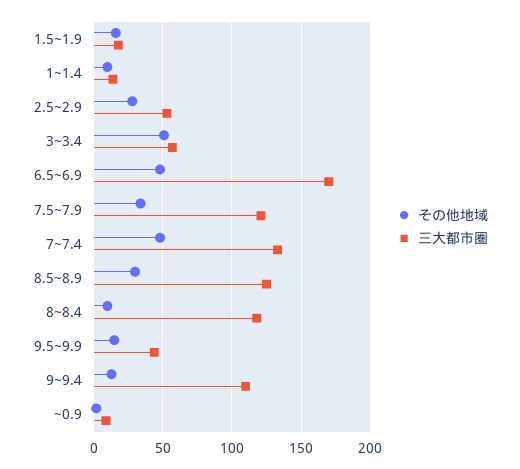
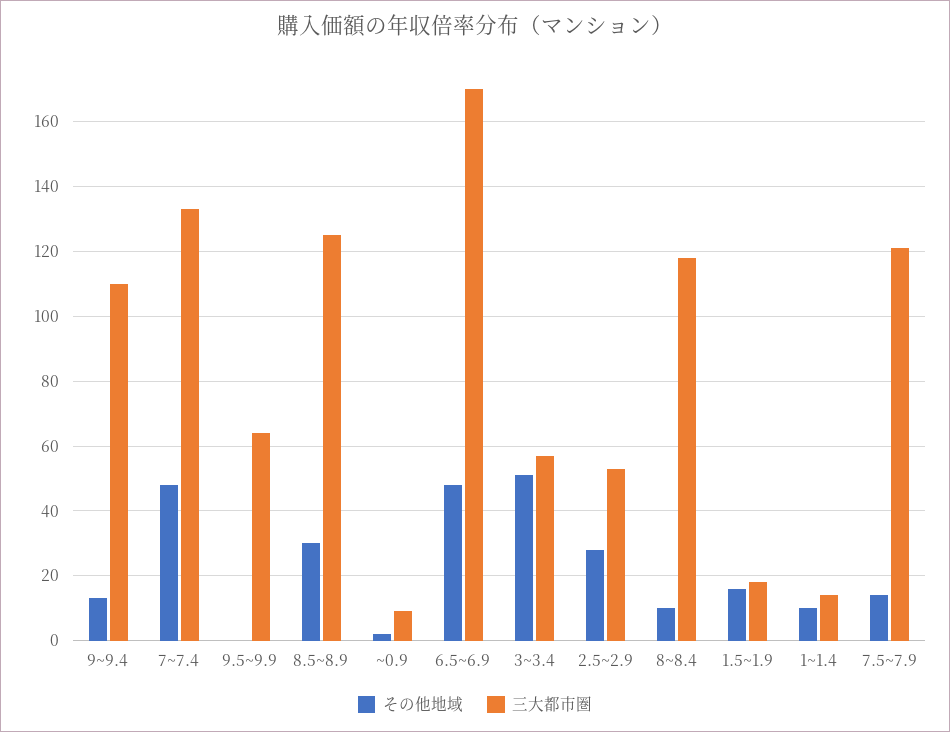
  {
    "その他地域": {
      "1.5~1.9": 15,
      "1~1.4": 10,
      "2.5~2.9": 30,
      "3~3.4": 50,
      "6.5~6.9": 50,
-     "7.5~7.9": 35,
+     "7.5~7.9": 15,
      "7~7.4": 50,
      "8.5~8.9": 30,
      "8~8.4": 10,
-     "9.5~9.9": 15,
+     "9.5~9.9": 0,
      "9~9.4": 15,
      "~0.9": 0
    },
    "三大都市圏": {
      "1.5~1.9": 20,
      "1~1.4": 15,
      "2.5~2.9": 55,
      "3~3.4": 55,
      "6.5~6.9": 170,
      "7.5~7.9": 120,
      "7~7.4": 135,
      "8.5~8.9": 125,
      "8~8.4": 120,
-     "9.5~9.9": 45,
+     "9.5~9.9": 65,
      "9~9.4": 110,
      "~0.9": 10
    }
  }

